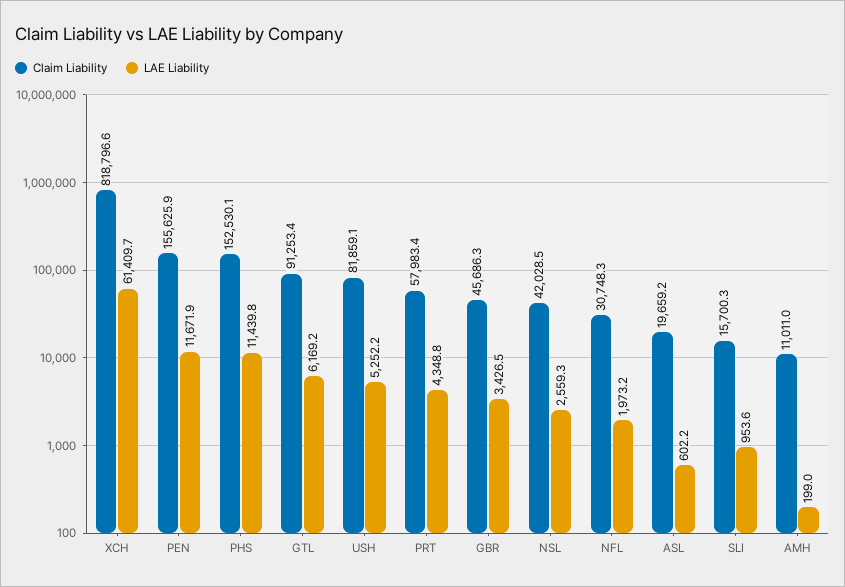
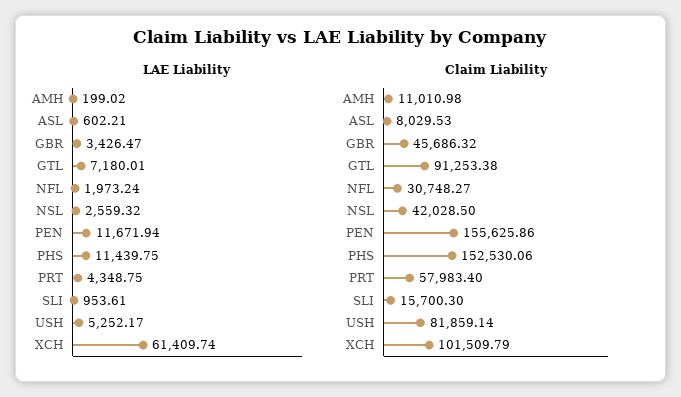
  {
    "Claim Liability": {
-     "XCH": 818796.6,
+     "XCH": 101509.79,
      "PEN": 155625.86,
      "PHS": 152530.06,
      "GTL": 91253.38,
      "USH": 81859.14,
      "PRT": 57983.4,
      "GBR": 45686.32,
      "NSL": 42028.5,
      "NFL": 30748.27,
-     "ASL": 19659.2,
+     "ASL": 8029.53,
      "SLI": 15700.3,
      "AMH": 11010.98
    },
    "LAE Liability": {
      "XCH": 61409.74,
      "PEN": 11671.94,
      "PHS": 11439.75,
-     "GTL": 6169.2,
+     "GTL": 7180.01,
      "USH": 5252.17,
      "PRT": 4348.75,
      "GBR": 3426.47,
      "NSL": 2559.32,
      "NFL": 1973.24,
      "ASL": 602.21,
      "SLI": 953.61,
      "AMH": 199.02
    }
  }

